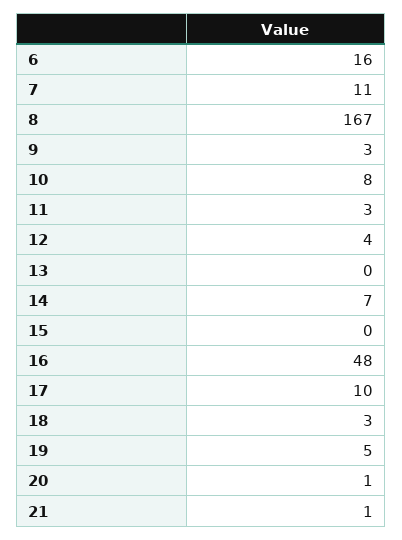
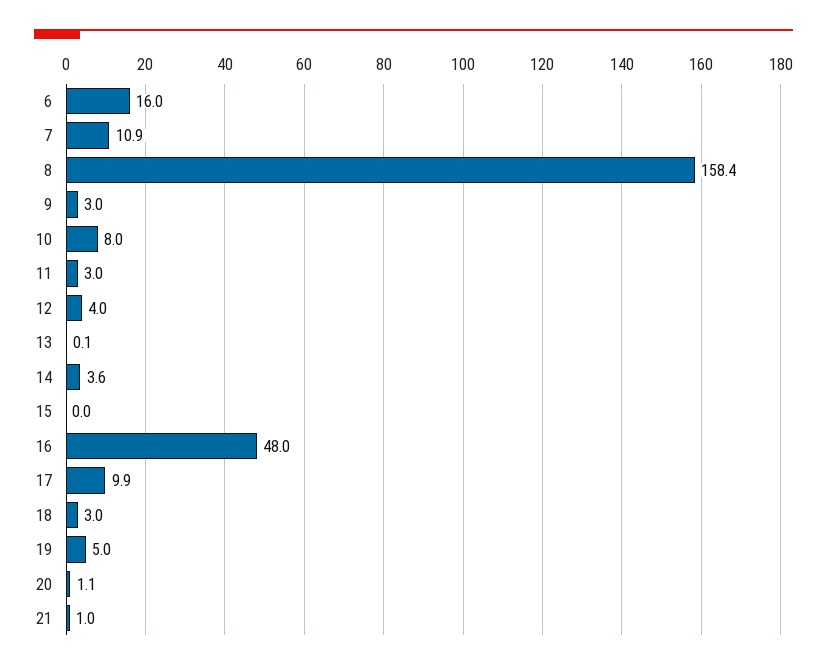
  {
    "6": 16,
    "7": 10.9,
-   "8": 167,
+   "8": 158.4,
    "9": 3,
    "10": 8,
    "11": 3,
    "12": 4,
    "13": 0.1,
-   "14": 7,
+   "14": 3.6,
    "15": 0,
    "16": 48,
    "17": 9.9,
    "18": 3,
    "19": 5,
    "20": 1.1,
    "21": 1
  }

